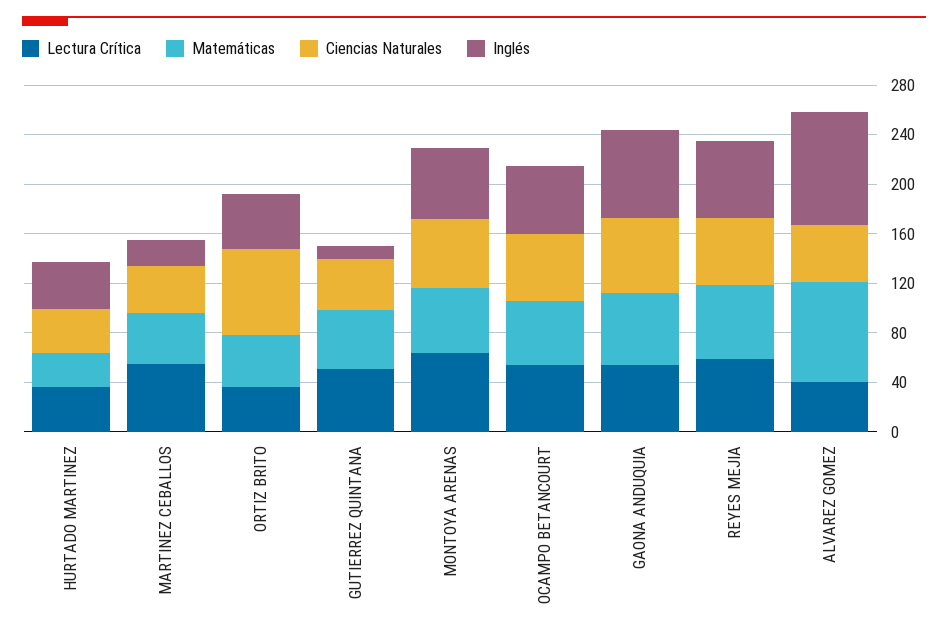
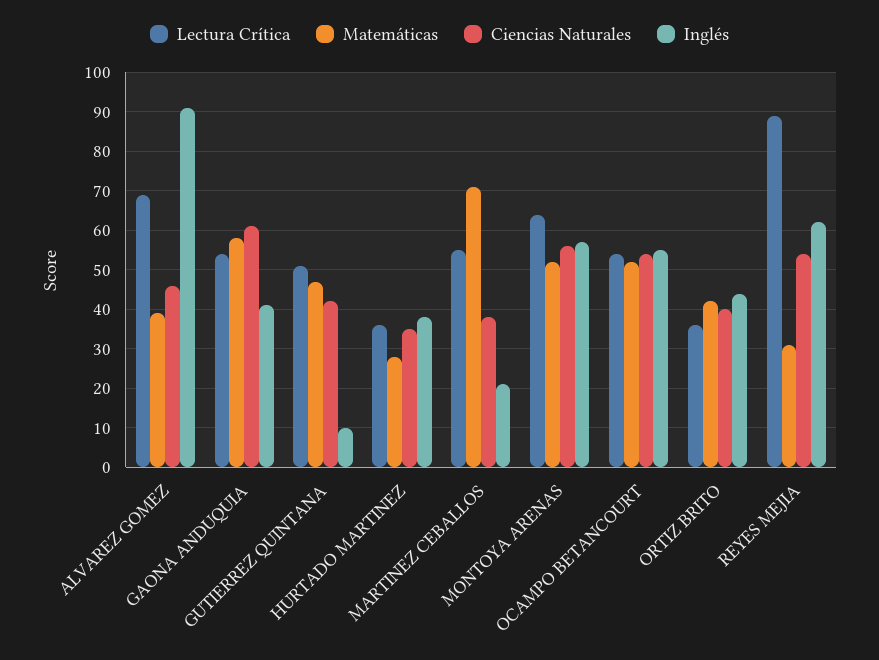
  {
    "Lectura Crítica": {
      "HURTADO MARTINEZ": 35,
      "MARTINEZ CEBALLOS": 55,
      "ORTIZ BRITO": 35,
      "GUTIERREZ QUINTANA": 50,
      "MONTOYA ARENAS": 65,
      "OCAMPO BETANCOURT": 55,
      "GAONA ANDUQUIA": 55,
-     "REYES MEJIA": 60,
+     "REYES MEJIA": 90,
-     "ALVAREZ GOMEZ": 40
+     "ALVAREZ GOMEZ": 70
    },
    "Matemáticas": {
      "HURTADO MARTINEZ": 30,
-     "MARTINEZ CEBALLOS": 40,
+     "MARTINEZ CEBALLOS": 70,
      "ORTIZ BRITO": 40,
      "GUTIERREZ QUINTANA": 45,
      "MONTOYA ARENAS": 50,
      "OCAMPO BETANCOURT": 50,
      "GAONA ANDUQUIA": 60,
-     "REYES MEJIA": 60,
+     "REYES MEJIA": 30,
-     "ALVAREZ GOMEZ": 80
+     "ALVAREZ GOMEZ": 40
    },
    "Ciencias Naturales": {
      "HURTADO MARTINEZ": 35,
      "MARTINEZ CEBALLOS": 40,
-     "ORTIZ BRITO": 70,
+     "ORTIZ BRITO": 40,
      "GUTIERREZ QUINTANA": 40,
      "MONTOYA ARENAS": 55,
      "OCAMPO BETANCOURT": 55,
      "GAONA ANDUQUIA": 60,
      "REYES MEJIA": 55,
      "ALVAREZ GOMEZ": 45
    },
    "Inglés": {
      "HURTADO MARTINEZ": 40,
      "MARTINEZ CEBALLOS": 20,
      "ORTIZ BRITO": 45,
      "GUTIERREZ QUINTANA": 10,
      "MONTOYA ARENAS": 55,
      "OCAMPO BETANCOURT": 55,
-     "GAONA ANDUQUIA": 70,
+     "GAONA ANDUQUIA": 40,
      "REYES MEJIA": 60,
      "ALVAREZ GOMEZ": 90
    }
  }

